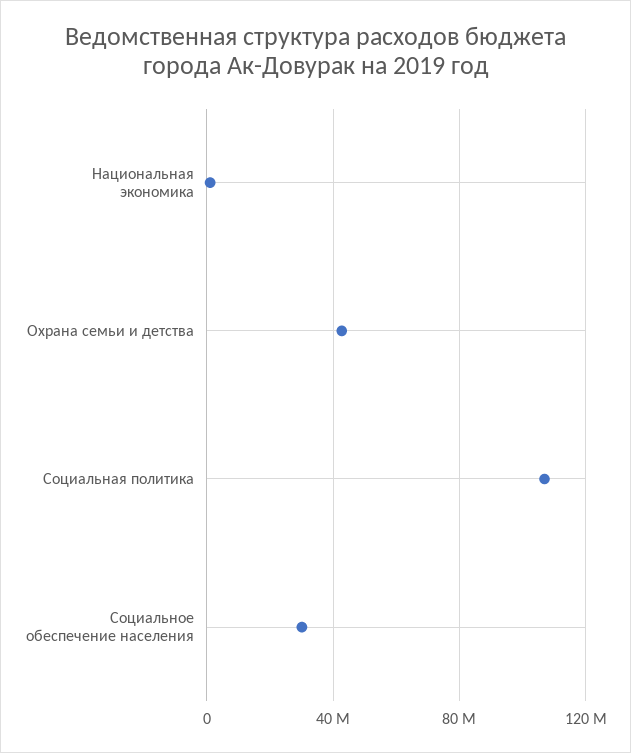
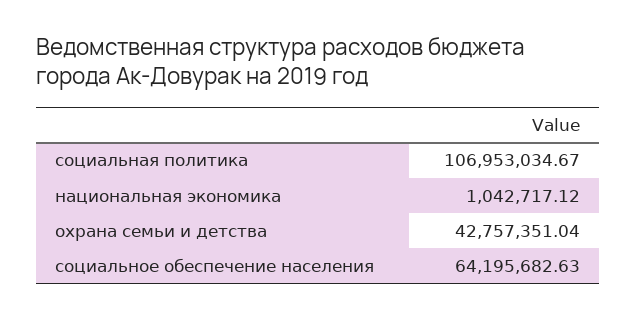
  {
    "Национальная экономика": 1042717.12,
    "Охрана семьи и детства": 42757351.04,
    "Социальная политика": 106953034.67,
-   "Социальное обеспечение населения": 30000000
+   "Социальное обеспечение населения": 64195682.63
  }

